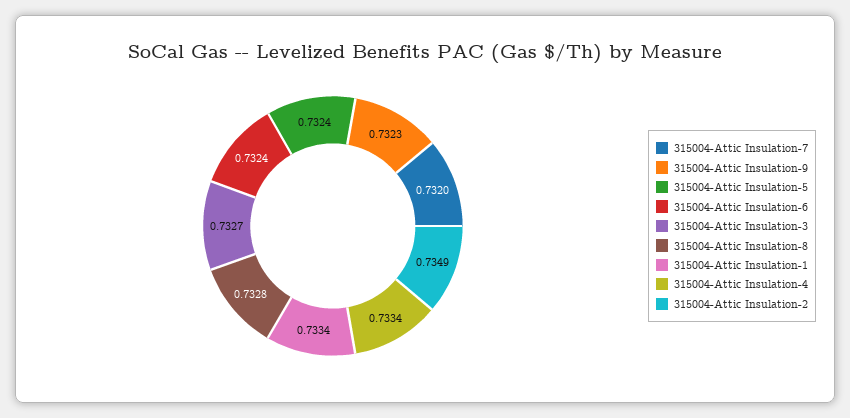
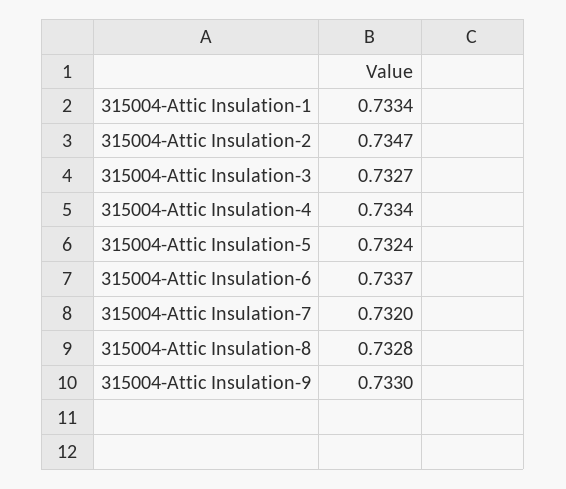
  {
    "315004-Attic Insulation-7": 0.732,
-   "315004-Attic Insulation-9": 0.7323,
+   "315004-Attic Insulation-9": 0.733,
    "315004-Attic Insulation-5": 0.7324,
-   "315004-Attic Insulation-6": 0.7324,
+   "315004-Attic Insulation-6": 0.7337,
    "315004-Attic Insulation-3": 0.7327,
    "315004-Attic Insulation-8": 0.7328,
    "315004-Attic Insulation-1": 0.7334,
    "315004-Attic Insulation-4": 0.7334,
-   "315004-Attic Insulation-2": 0.7349
+   "315004-Attic Insulation-2": 0.7347
  }

